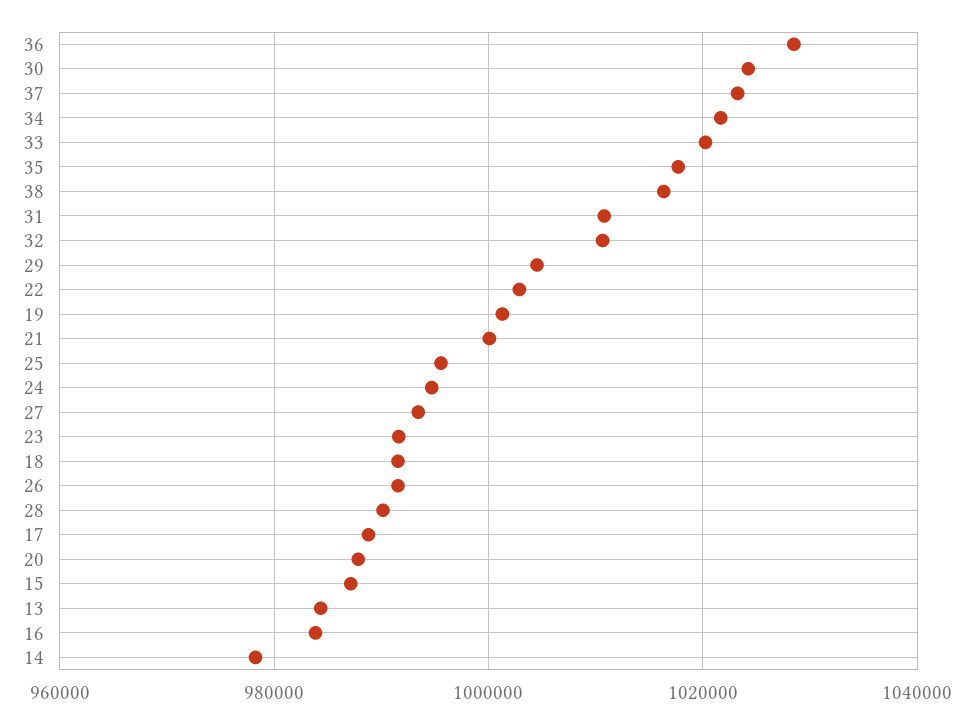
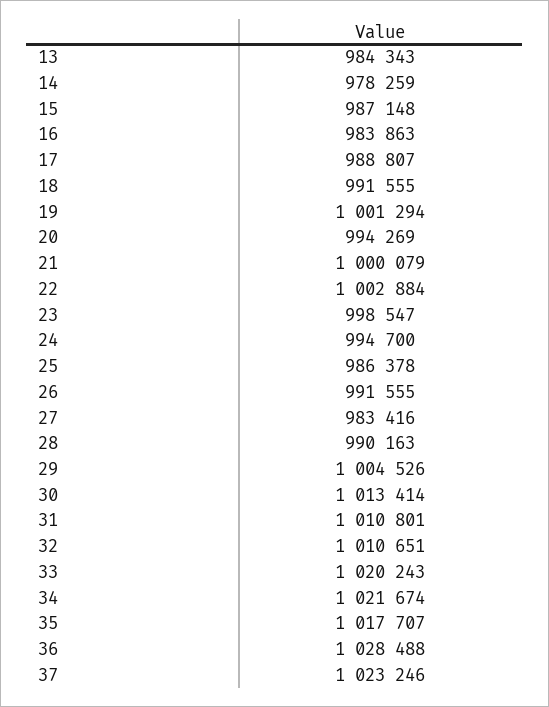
  {
    "36": 1028488,
-   "30": 1024000,
+   "30": 1013414,
    "37": 1023246,
    "34": 1021674,
    "33": 1020243,
    "35": 1017707,
-   "38": 1016000,
    "31": 1010801,
    "32": 1010651,
    "29": 1004526,
    "22": 1002884,
    "19": 1001294,
    "21": 1000079,
-   "25": 996000,
+   "25": 986378,
    "24": 994700,
-   "27": 994000,
+   "27": 983416,
-   "23": 992000,
+   "23": 998547,
    "18": 991555,
    "26": 991555,
    "28": 990163,
    "17": 988807,
-   "20": 988000,
+   "20": 994269,
    "15": 987148,
    "13": 984343,
    "16": 983863,
    "14": 978259
  }

